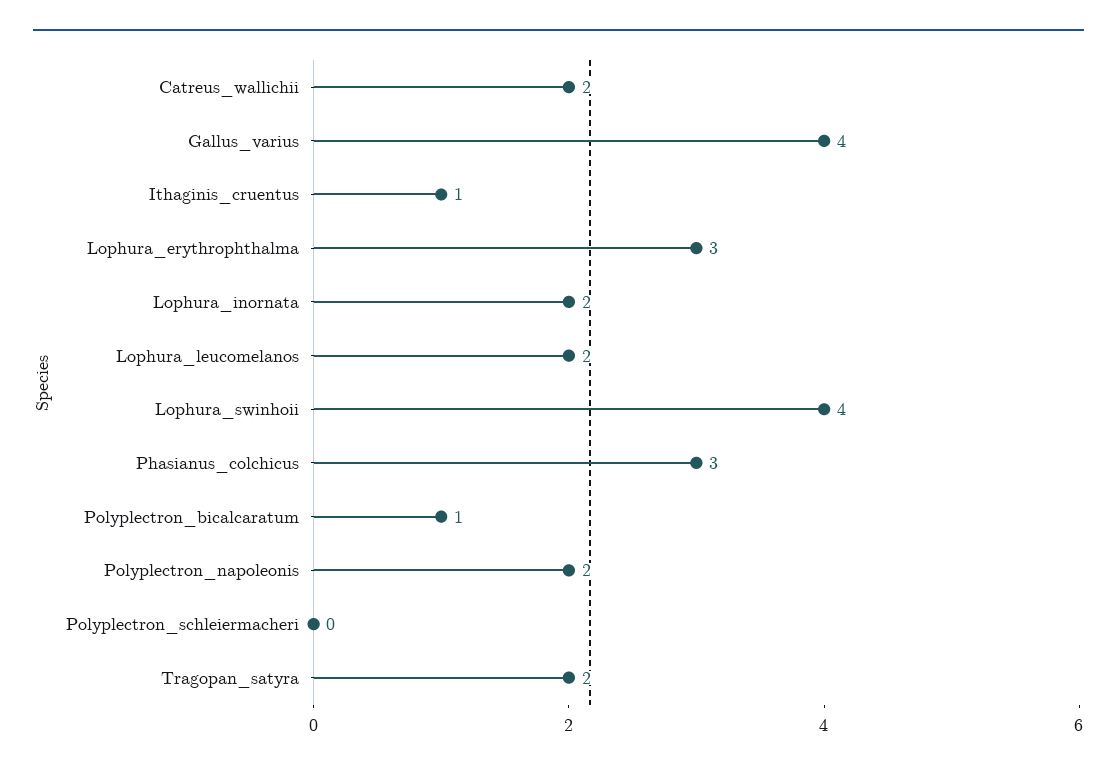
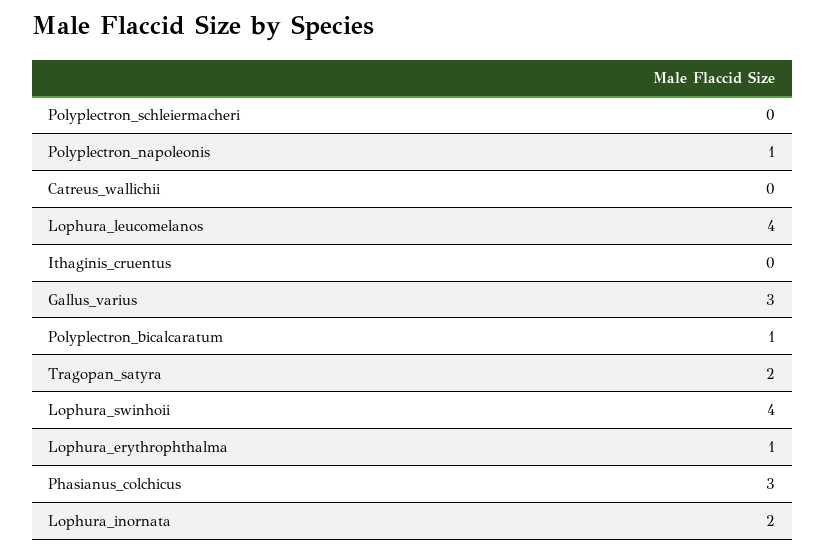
  {
-   "Catreus_wallichii": 2,
+   "Catreus_wallichii": 0,
-   "Gallus_varius": 4,
+   "Gallus_varius": 3,
-   "Ithaginis_cruentus": 1,
+   "Ithaginis_cruentus": 0,
-   "Lophura_erythrophthalma": 3,
+   "Lophura_erythrophthalma": 1,
    "Lophura_inornata": 2,
-   "Lophura_leucomelanos": 2,
+   "Lophura_leucomelanos": 4,
    "Lophura_swinhoii": 4,
    "Phasianus_colchicus": 3,
    "Polyplectron_bicalcaratum": 1,
-   "Polyplectron_napoleonis": 2,
+   "Polyplectron_napoleonis": 1,
    "Polyplectron_schleiermacheri": 0,
    "Tragopan_satyra": 2
  }

